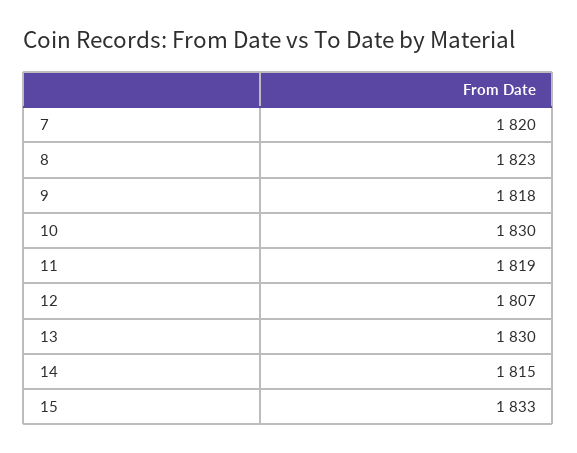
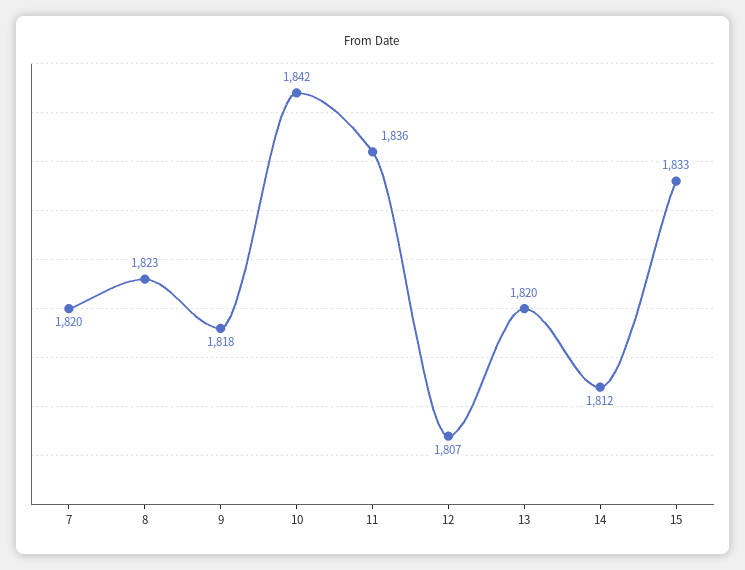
  {
    "7": 1820,
    "8": 1823,
    "9": 1818,
-   "10": 1830,
+   "10": 1842,
-   "11": 1819,
+   "11": 1836,
    "12": 1807,
-   "13": 1830,
+   "13": 1820,
-   "14": 1815,
+   "14": 1812,
    "15": 1833
  }

